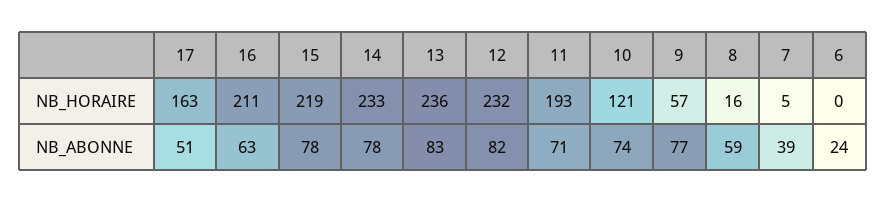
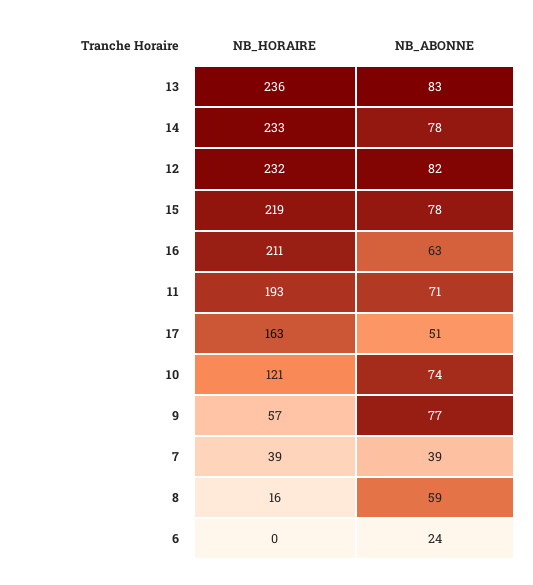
  {
    "17": {
      "NB_HORAIRE": 163,
      "NB_ABONNE": 51
    },
    "16": {
      "NB_HORAIRE": 211,
      "NB_ABONNE": 63
    },
    "15": {
      "NB_HORAIRE": 219,
      "NB_ABONNE": 78
    },
    "14": {
      "NB_HORAIRE": 233,
      "NB_ABONNE": 78
    },
    "13": {
      "NB_HORAIRE": 236,
      "NB_ABONNE": 83
    },
    "12": {
      "NB_HORAIRE": 232,
      "NB_ABONNE": 82
    },
    "11": {
      "NB_HORAIRE": 193,
      "NB_ABONNE": 71
    },
    "10": {
      "NB_HORAIRE": 121,
      "NB_ABONNE": 74
    },
    "9": {
      "NB_HORAIRE": 57,
      "NB_ABONNE": 77
    },
    "8": {
      "NB_HORAIRE": 16,
      "NB_ABONNE": 59
    },
    "7": {
-     "NB_HORAIRE": 5,
+     "NB_HORAIRE": 39,
      "NB_ABONNE": 39
    },
    "6": {
      "NB_HORAIRE": 0,
      "NB_ABONNE": 24
    }
  }

